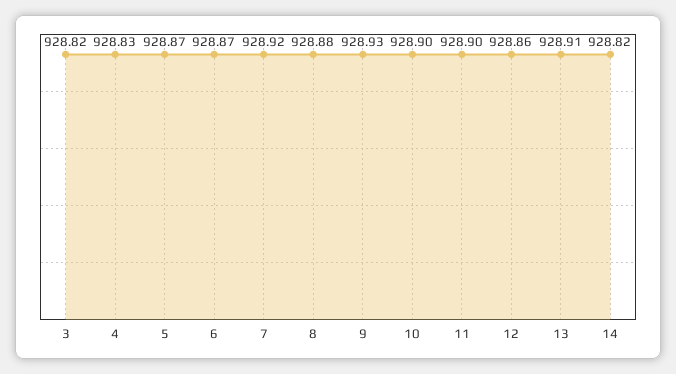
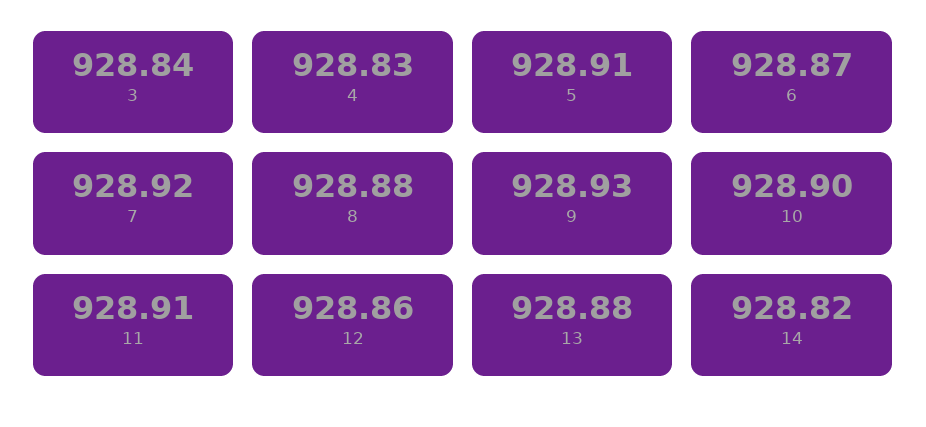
  {
-   "3": 928.82,
+   "3": 928.84,
    "4": 928.83,
-   "5": 928.87,
+   "5": 928.91,
    "6": 928.87,
    "7": 928.92,
    "8": 928.88,
    "9": 928.93,
    "10": 928.9,
-   "11": 928.9,
+   "11": 928.91,
    "12": 928.86,
-   "13": 928.91,
+   "13": 928.88,
    "14": 928.82
  }

